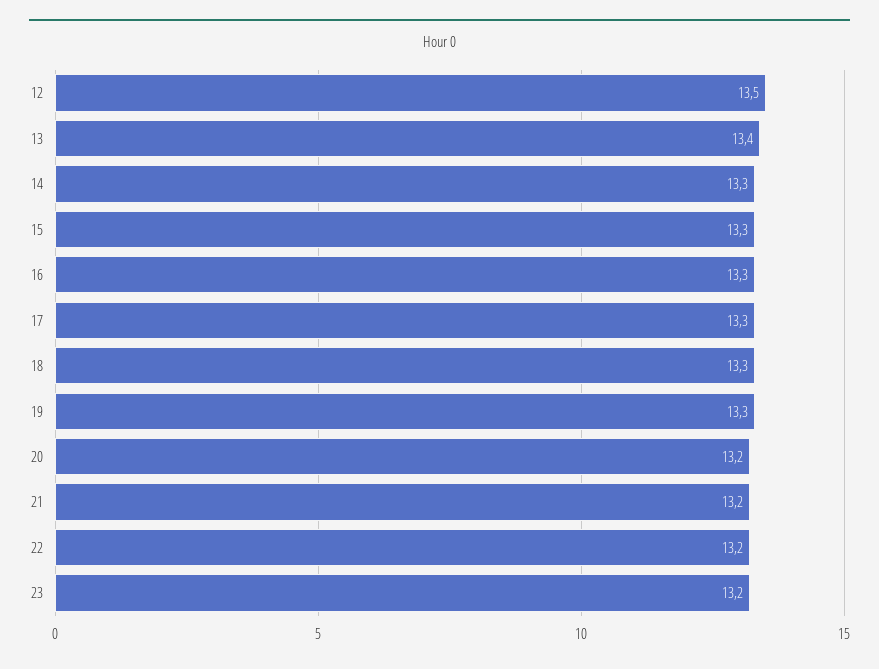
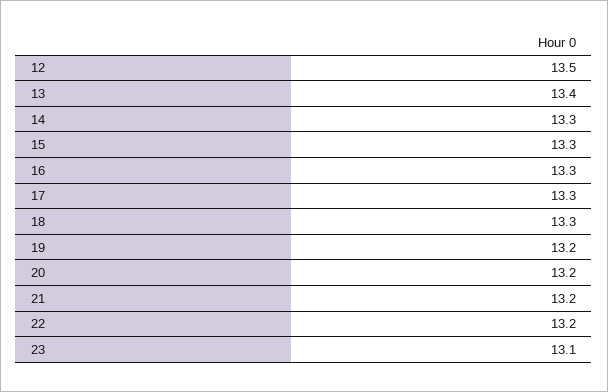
  {
    "12": 13.5,
    "13": 13.4,
    "14": 13.3,
    "15": 13.3,
    "16": 13.3,
    "17": 13.3,
    "18": 13.3,
-   "19": 13.3,
+   "19": 13.2,
    "20": 13.2,
    "21": 13.2,
    "22": 13.2,
-   "23": 13.2
+   "23": 13.1
  }

